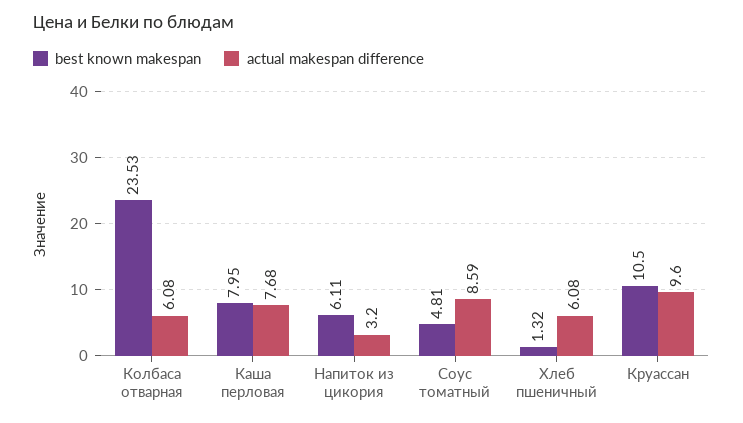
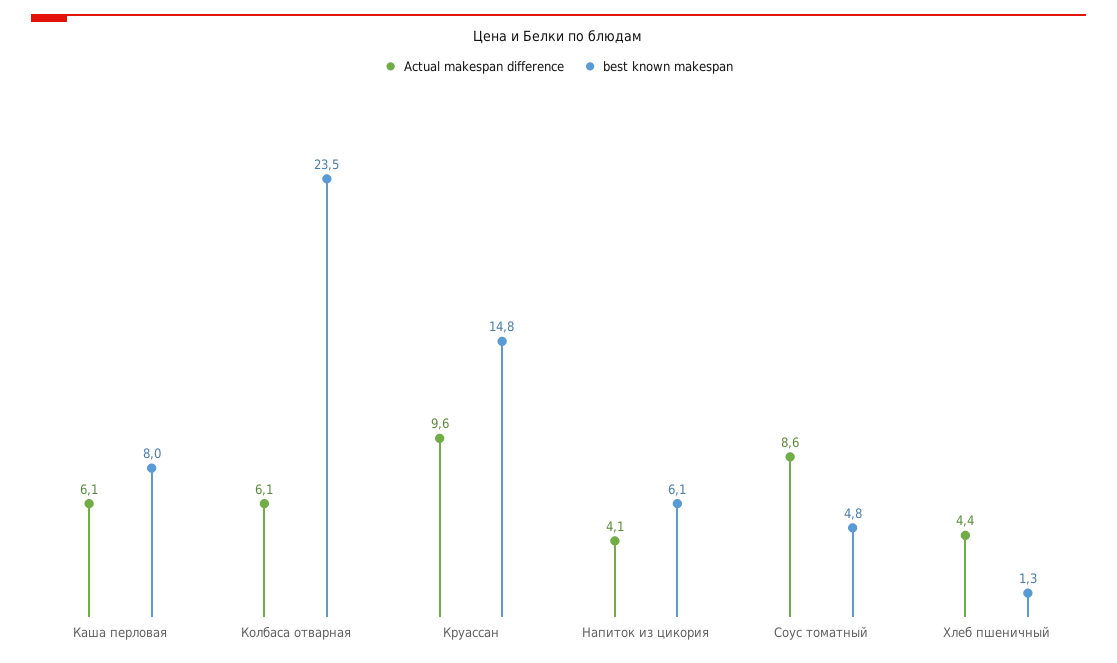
  {
    "best known makespan": {
      "Колбаса отварная": 23.53,
      "Каша перловая": 7.95,
      "Напиток из цикория": 6.11,
      "Соус томатный": 4.81,
      "Хлеб пшеничный": 1.32,
-     "Круассан": 10.5
+     "Круассан": 14.8
    },
    "actual makespan difference": {
      "Колбаса отварная": 6.08,
-     "Каша перловая": 7.68,
+     "Каша перловая": 6.1,
-     "Напиток из цикория": 3.2,
+     "Напиток из цикория": 4.1,
      "Соус томатный": 8.59,
-     "Хлеб пшеничный": 6.08,
+     "Хлеб пшеничный": 4.4,
      "Круассан": 9.6
    }
  }

